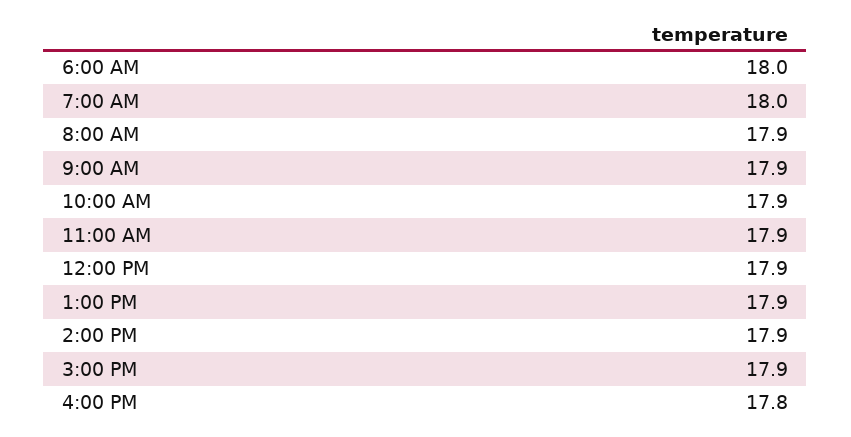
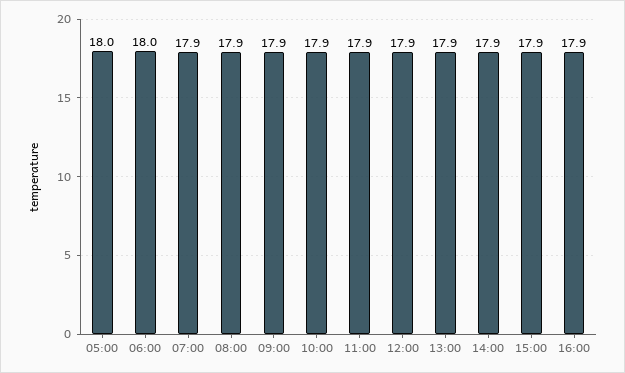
  {
    "6:00 AM": 18,
-   "7:00 AM": 18,
+   "7:00 AM": 17.9,
    "8:00 AM": 17.9,
    "9:00 AM": 17.9,
    "10:00 AM": 17.9,
    "11:00 AM": 17.9,
    "12:00 PM": 17.9,
    "1:00 PM": 17.9,
    "2:00 PM": 17.9,
    "3:00 PM": 17.9,
-   "4:00 PM": 17.8
+   "4:00 PM": 17.9,
+   "05:00": 18
  }

